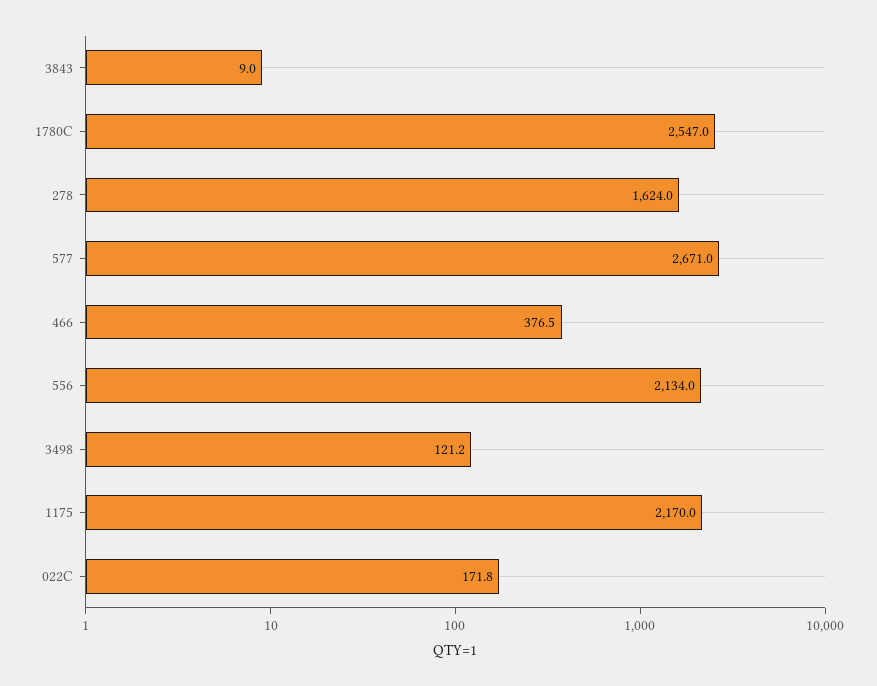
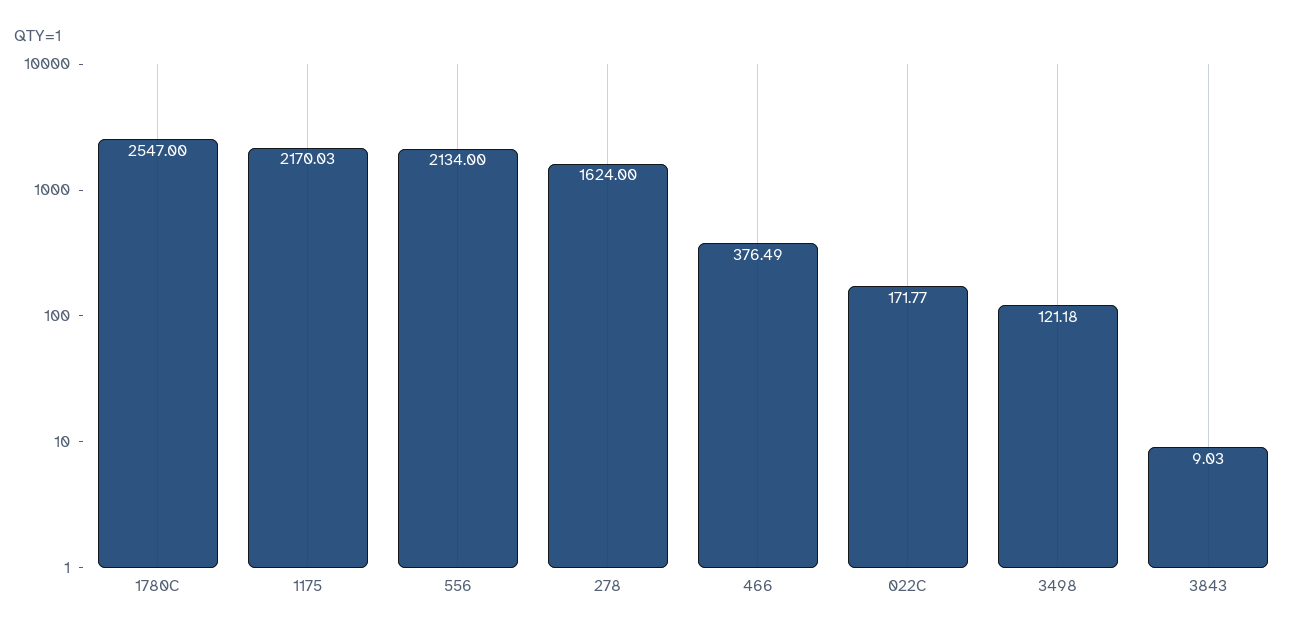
  {
    "3843": 9.03,
    "1780C": 2547,
    "278": 1624,
-   "577": 2671,
    "466": 376.49,
    "556": 2134,
    "3498": 121.18,
    "1175": 2170.03,
    "022C": 171.77
  }

